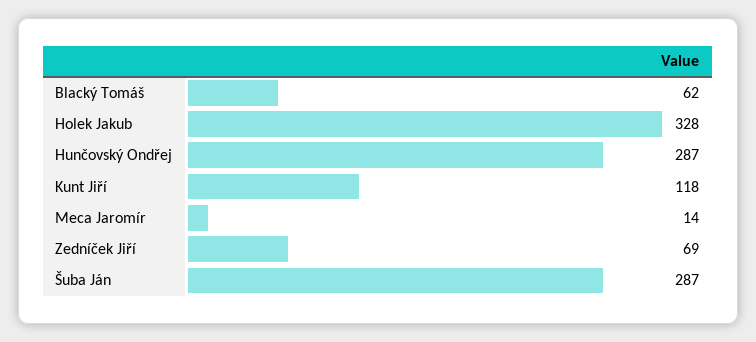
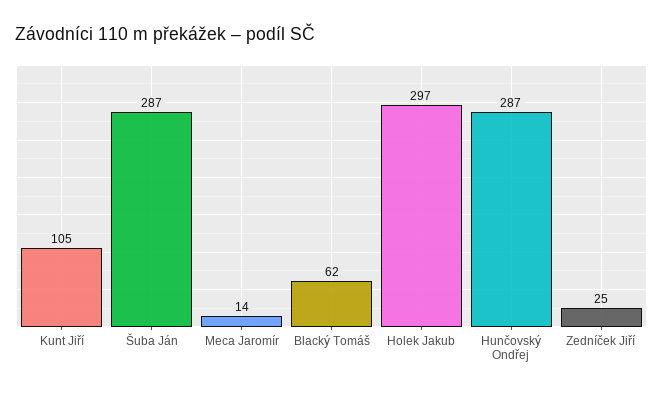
  {
    "Blacký Tomáš": 62,
-   "Holek Jakub": 328,
+   "Holek Jakub": 297,
    "Hunčovský Ondřej": 287,
-   "Kunt Jiří": 118,
+   "Kunt Jiří": 105,
    "Meca Jaromír": 14,
-   "Zedníček Jiří": 69,
+   "Zedníček Jiří": 25,
    "Šuba Ján": 287
  }

